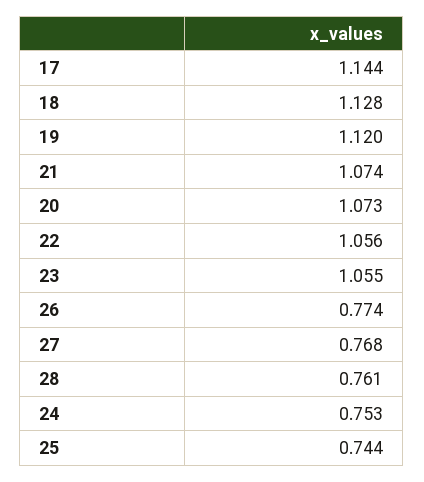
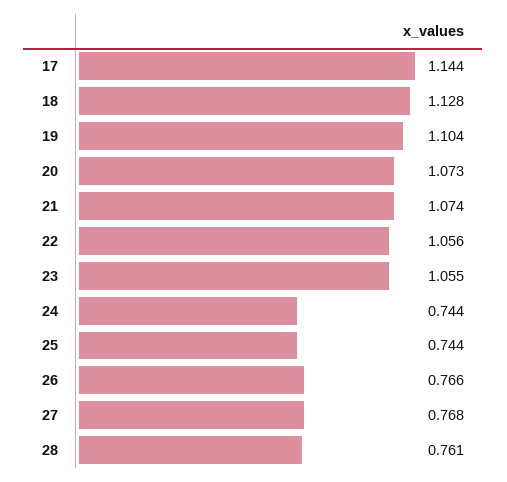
  {
    "17": 1.144,
    "18": 1.128,
-   "19": 1.12,
+   "19": 1.104,
    "21": 1.074,
    "20": 1.073,
    "22": 1.056,
    "23": 1.055,
-   "26": 0.774,
+   "26": 0.766,
    "27": 0.768,
    "28": 0.761,
-   "24": 0.753,
+   "24": 0.744,
    "25": 0.744
  }

